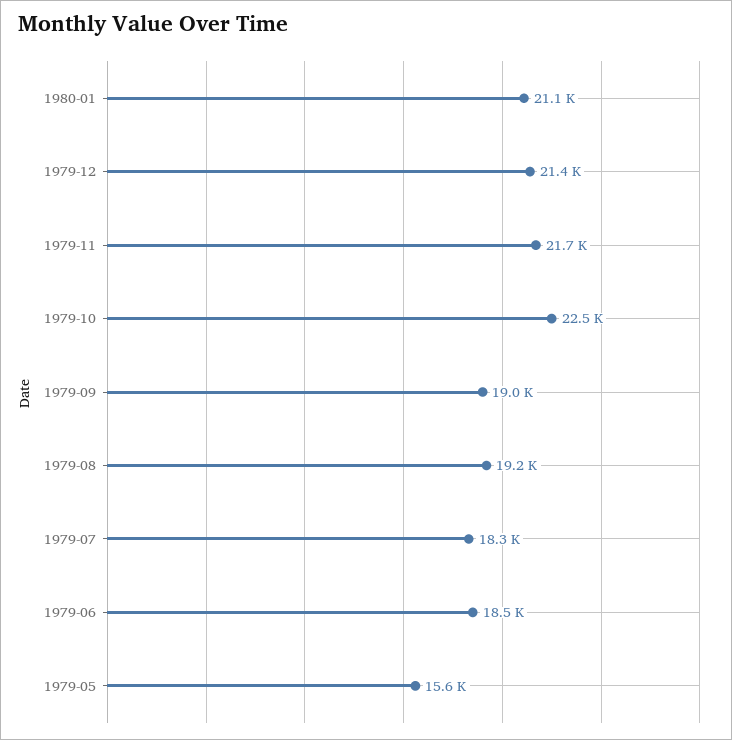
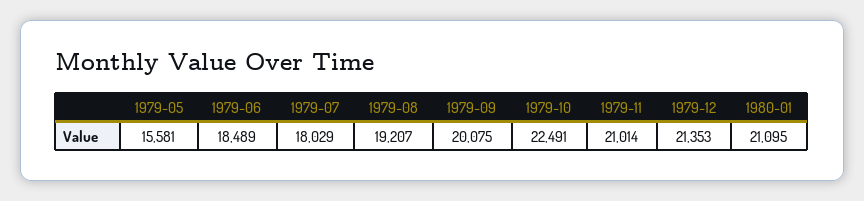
  {
    "1980-01": 21095,
    "1979-12": 21353,
-   "1979-11": 21700,
+   "1979-11": 21014,
    "1979-10": 22491,
-   "1979-09": 19000,
+   "1979-09": 20075,
    "1979-08": 19207,
-   "1979-07": 18300,
+   "1979-07": 18029,
    "1979-06": 18489,
    "1979-05": 15581
  }

